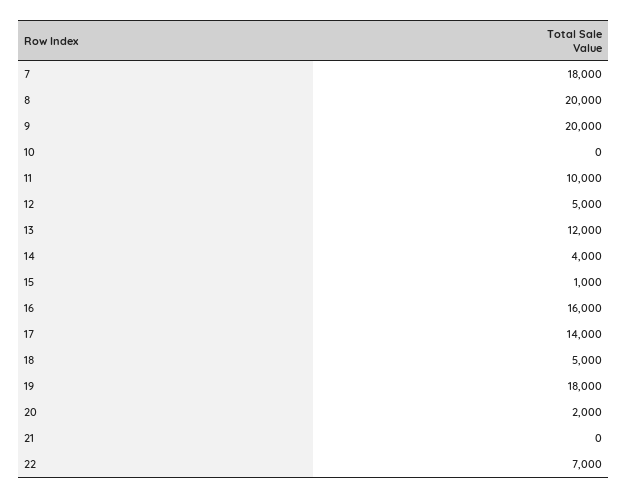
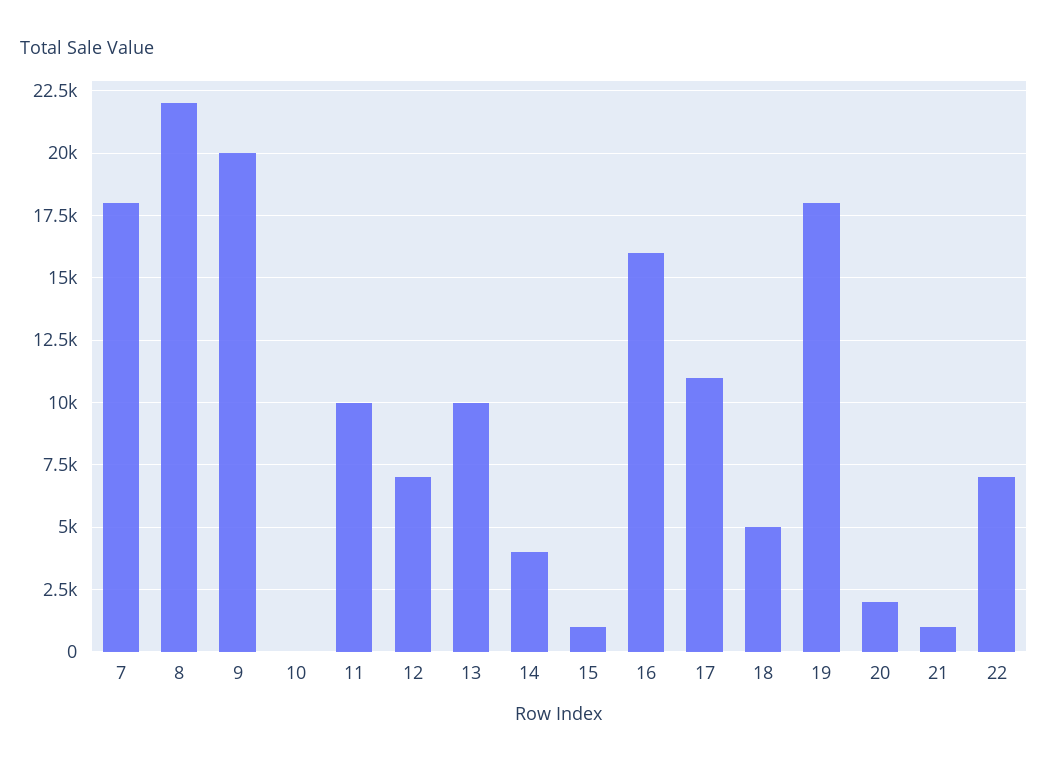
  {
    "7": 18000,
-   "8": 20000,
+   "8": 22000,
    "9": 20000,
    "10": 0,
    "11": 10000,
-   "12": 5000,
+   "12": 7000,
-   "13": 12000,
+   "13": 10000,
    "14": 4000,
    "15": 1000,
    "16": 16000,
-   "17": 14000,
+   "17": 11000,
    "18": 5000,
    "19": 18000,
    "20": 2000,
-   "21": 0,
+   "21": 1000,
    "22": 7000
  }

